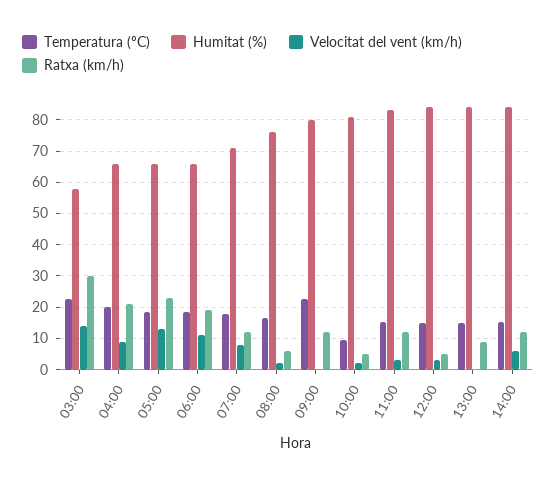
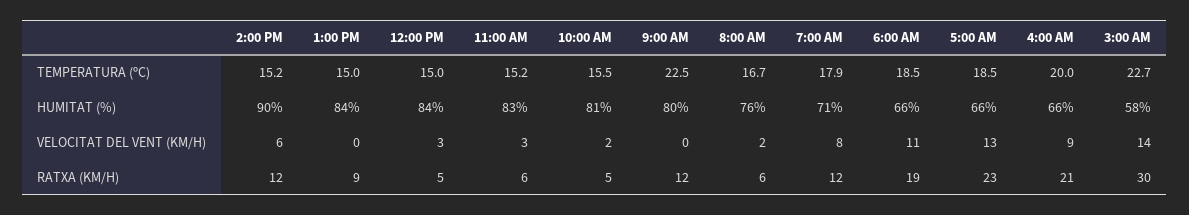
  {
    "Temperatura (ºC)": {
      "03:00": 22.7,
      "04:00": 20,
      "05:00": 18.5,
      "06:00": 18.5,
      "07:00": 17.9,
      "08:00": 16.7,
      "09:00": 22.5,
-     "10:00": 10,
+     "10:00": 15.5,
      "11:00": 15.2,
      "12:00": 15,
      "13:00": 15,
      "14:00": 15.2
    },
    "Humitat (%)": {
      "03:00": 58,
      "04:00": 66,
      "05:00": 66,
      "06:00": 66,
      "07:00": 71,
      "08:00": 76,
      "09:00": 80,
      "10:00": 81,
      "11:00": 83,
      "12:00": 84,
      "13:00": 84,
-     "14:00": 84
+     "14:00": 90
    },
    "Velocitat del vent (km/h)": {
      "03:00": 14,
      "04:00": 9,
      "05:00": 13,
      "06:00": 11,
      "07:00": 8,
      "08:00": 2,
      "09:00": 0,
      "10:00": 2,
      "11:00": 3,
      "12:00": 3,
      "13:00": 0,
      "14:00": 6
    },
    "Ratxa (km/h)": {
      "03:00": 30,
      "04:00": 21,
      "05:00": 23,
      "06:00": 19,
      "07:00": 12,
      "08:00": 6,
      "09:00": 12,
      "10:00": 5,
-     "11:00": 12,
+     "11:00": 6,
      "12:00": 5,
      "13:00": 9,
      "14:00": 12
    }
  }

